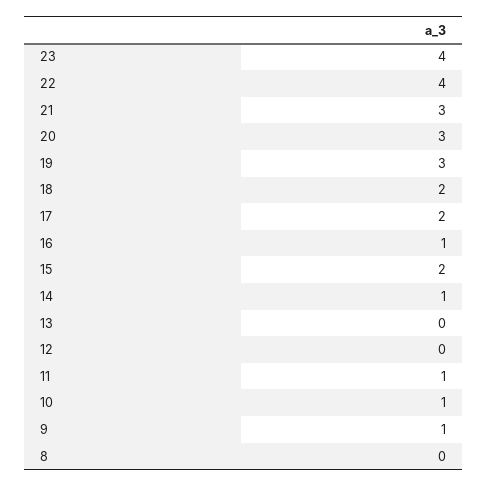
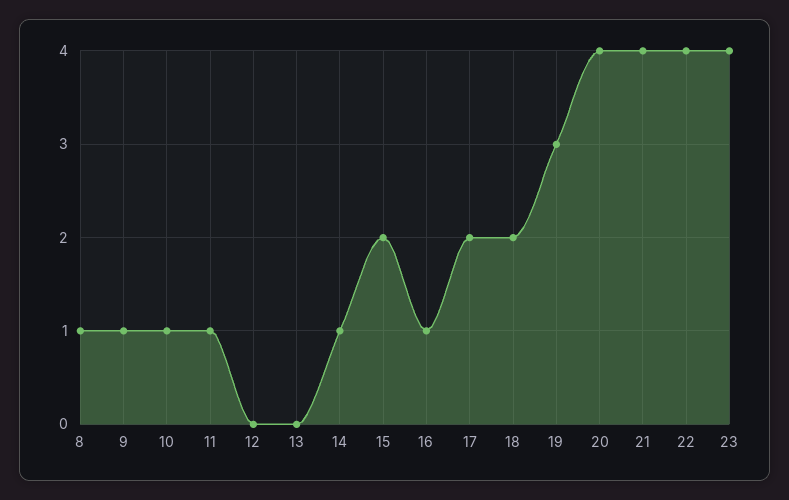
  {
    "23": 4,
    "22": 4,
-   "21": 3,
+   "21": 4,
-   "20": 3,
+   "20": 4,
    "19": 3,
    "18": 2,
    "17": 2,
    "16": 1,
    "15": 2,
    "14": 1,
    "13": 0,
    "12": 0,
    "11": 1,
    "10": 1,
    "9": 1,
-   "8": 0
+   "8": 1
  }

